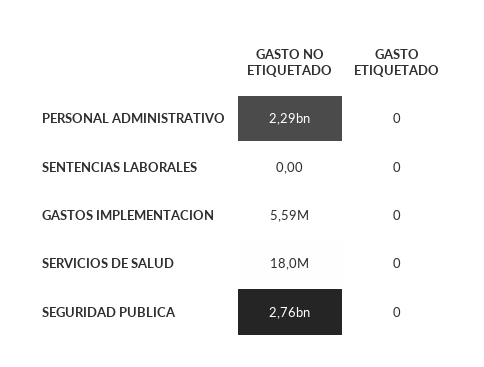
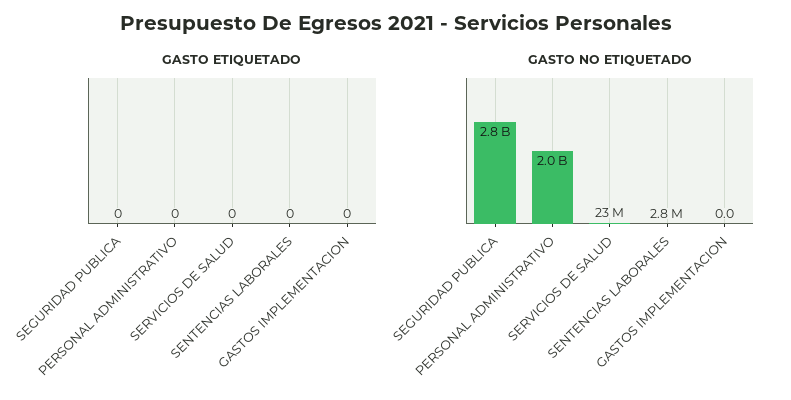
  {
    "GASTO NO ETIQUETADO": {
-     "PERSONAL ADMINISTRATIVO": 2290000000,
+     "PERSONAL ADMINISTRATIVO": 2000000000,
-     "SENTENCIAS LABORALES": 0,
+     "SENTENCIAS LABORALES": 2800000,
-     "GASTOS IMPLEMENTACION": 5590000,
+     "GASTOS IMPLEMENTACION": 0,
-     "SERVICIOS DE SALUD": 18000000,
+     "SERVICIOS DE SALUD": 23000000,
      "SEGURIDAD PUBLICA": 2760000000
    },
    "GASTO ETIQUETADO": {
      "PERSONAL ADMINISTRATIVO": 0,
      "SENTENCIAS LABORALES": 0,
      "GASTOS IMPLEMENTACION": 0,
      "SERVICIOS DE SALUD": 0,
      "SEGURIDAD PUBLICA": 0
    }
  }

